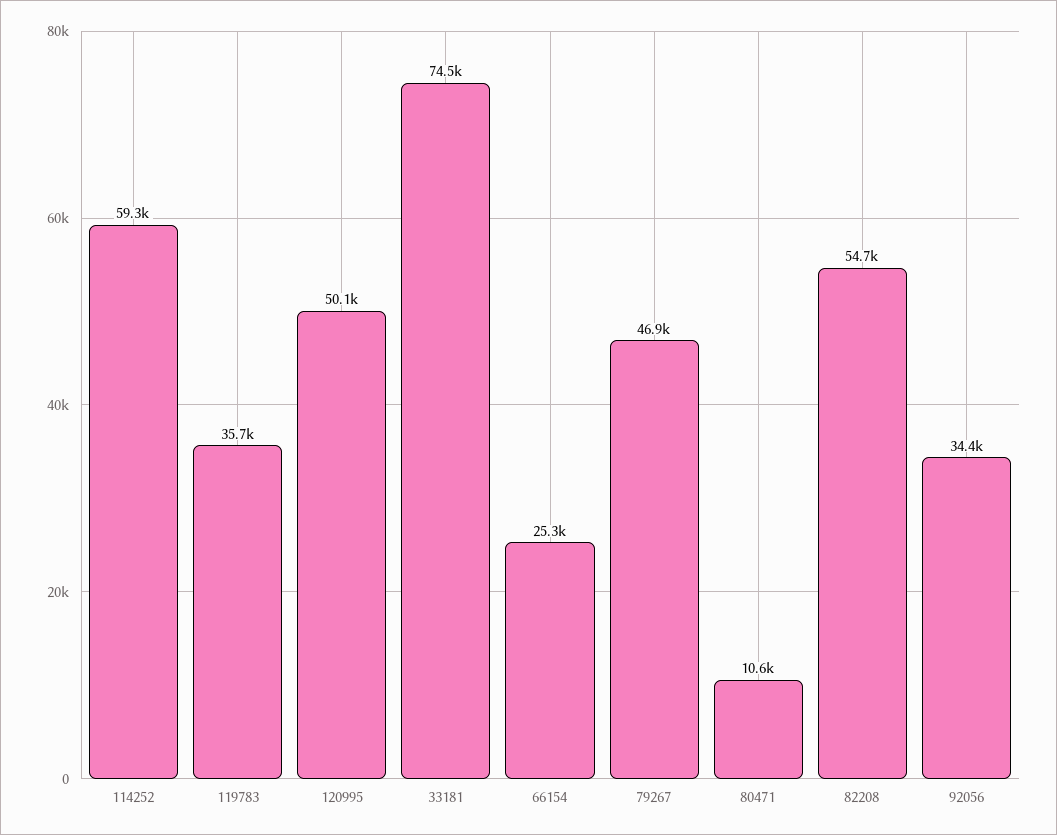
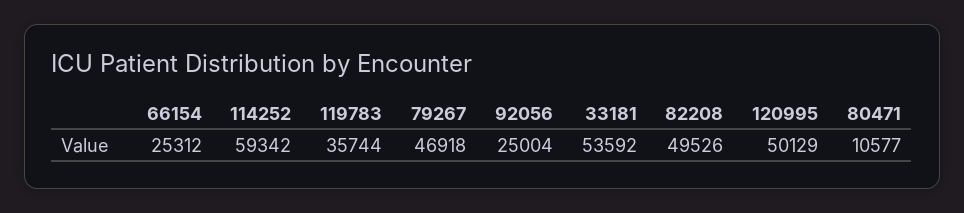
  {
    "114252": 59342,
    "119783": 35744,
    "120995": 50129,
-   "33181": 74500,
+   "33181": 53592,
    "66154": 25312,
    "79267": 46918,
    "80471": 10577,
-   "82208": 54700,
+   "82208": 49526,
-   "92056": 34400
+   "92056": 25004
  }

